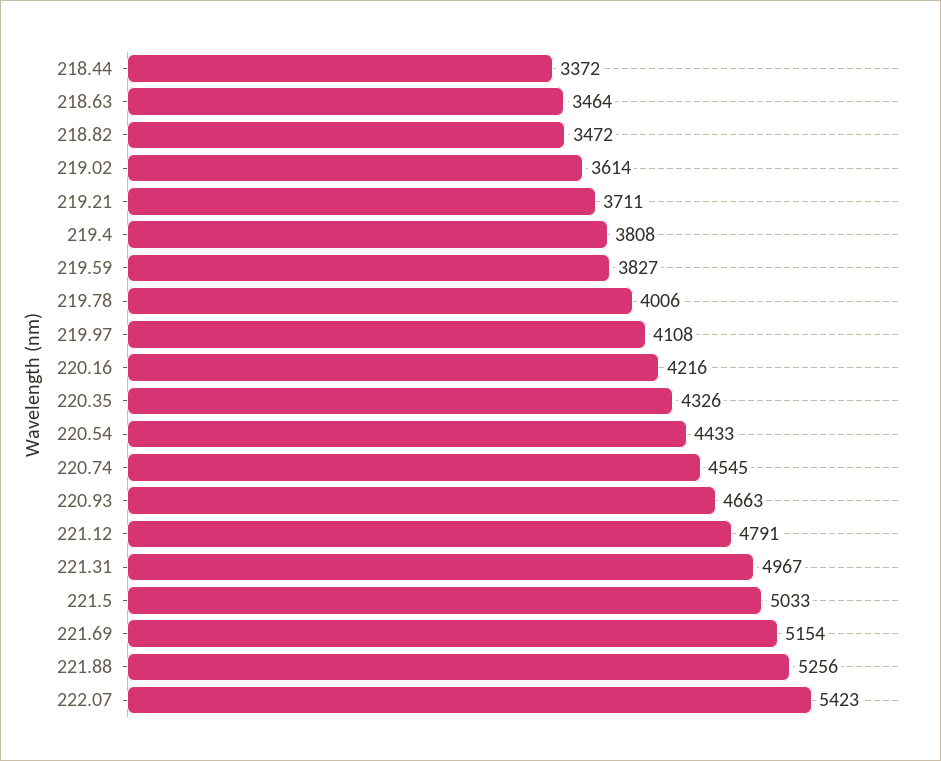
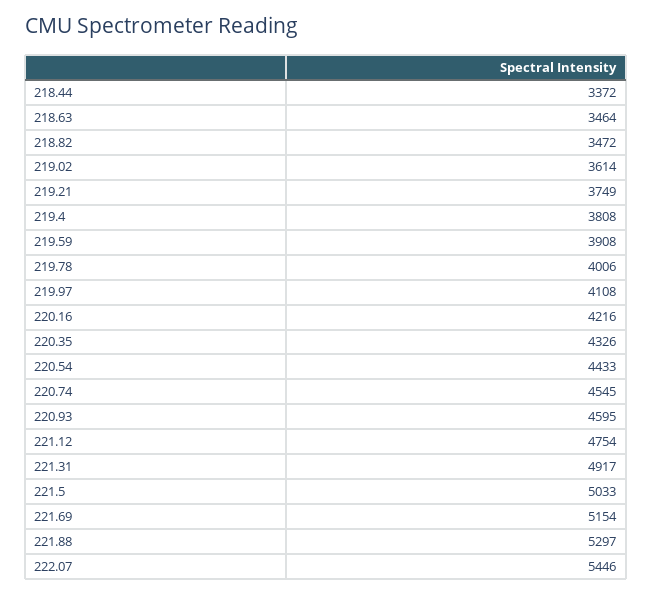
  {
    "218.44": 3372,
    "218.63": 3464,
    "218.82": 3472,
    "219.02": 3614,
-   "219.21": 3711,
+   "219.21": 3749,
    "219.4": 3808,
-   "219.59": 3827,
+   "219.59": 3908,
    "219.78": 4006,
    "219.97": 4108,
    "220.16": 4216,
    "220.35": 4326,
    "220.54": 4433,
    "220.74": 4545,
-   "220.93": 4663,
+   "220.93": 4595,
-   "221.12": 4791,
+   "221.12": 4754,
-   "221.31": 4967,
+   "221.31": 4917,
    "221.5": 5033,
    "221.69": 5154,
-   "221.88": 5256,
+   "221.88": 5297,
-   "222.07": 5423
+   "222.07": 5446
  }

